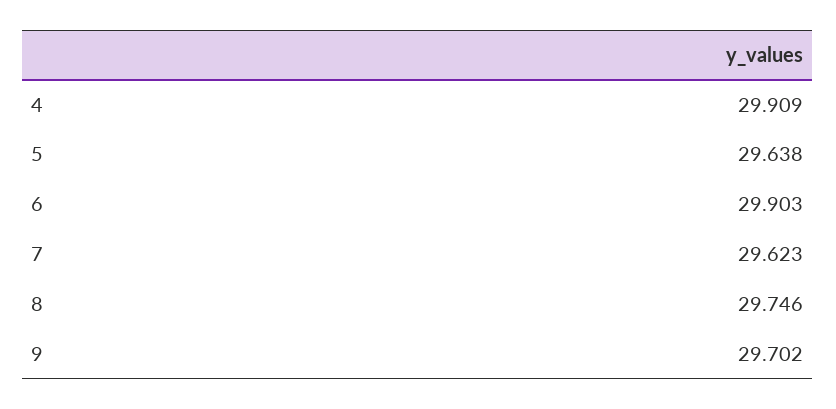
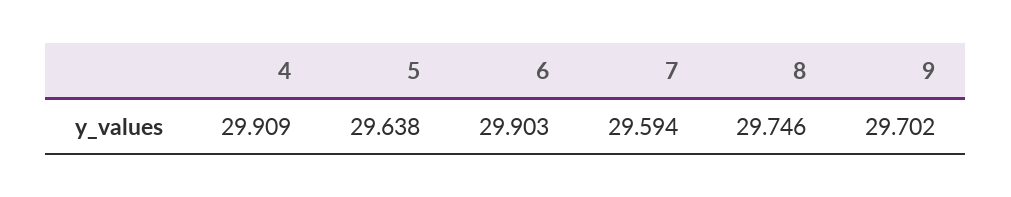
  {
    "4": 29.909,
    "5": 29.638,
    "6": 29.903,
-   "7": 29.623,
+   "7": 29.594,
    "8": 29.746,
    "9": 29.702
  }

